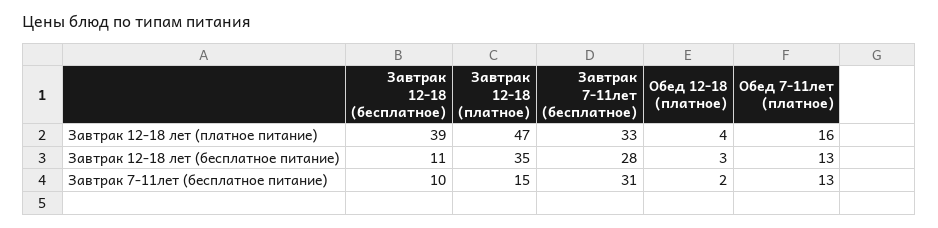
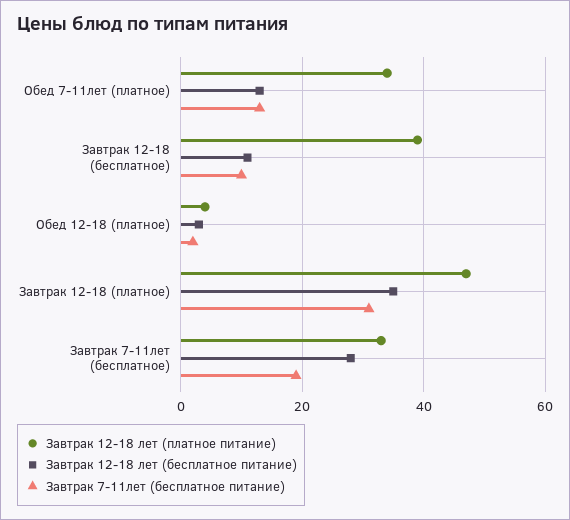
  {
    "Завтрак 12-18 лет (платное питание)": {
      "Завтрак 12-18 (бесплатное)": 39,
      "Завтрак 12-18 (платное)": 47,
      "Завтрак 7-11лет (бесплатное)": 33,
      "Обед 12-18 (платное)": 4,
-     "Обед 7-11лет (платное)": 16
+     "Обед 7-11лет (платное)": 35
    },
    "Завтрак 12-18 лет (бесплатное питание)": {
      "Завтрак 12-18 (бесплатное)": 11,
      "Завтрак 12-18 (платное)": 35,
      "Завтрак 7-11лет (бесплатное)": 28,
      "Обед 12-18 (платное)": 3,
      "Обед 7-11лет (платное)": 13
    },
    "Завтрак 7-11лет (бесплатное питание)": {
      "Завтрак 12-18 (бесплатное)": 10,
-     "Завтрак 12-18 (платное)": 15,
+     "Завтрак 12-18 (платное)": 30,
-     "Завтрак 7-11лет (бесплатное)": 31,
+     "Завтрак 7-11лет (бесплатное)": 20,
      "Обед 12-18 (платное)": 2,
      "Обед 7-11лет (платное)": 13
    }
  }

